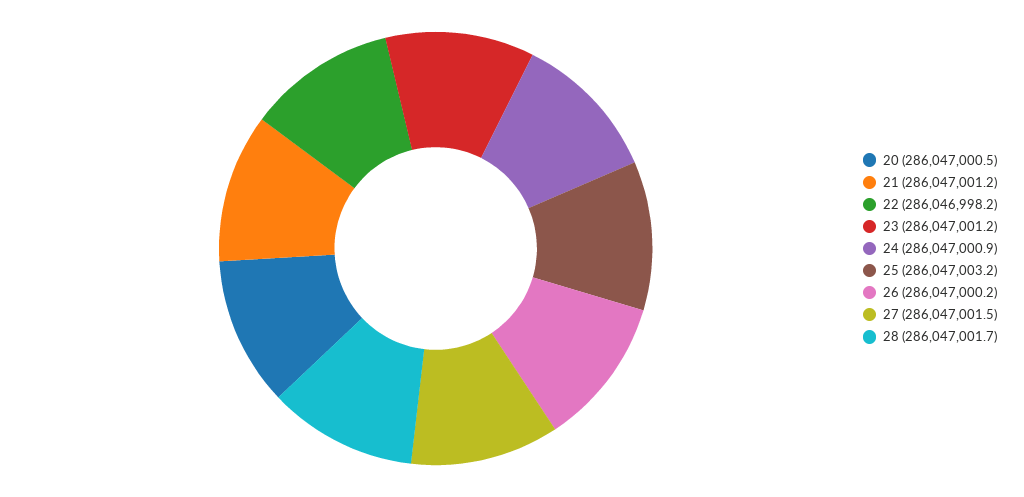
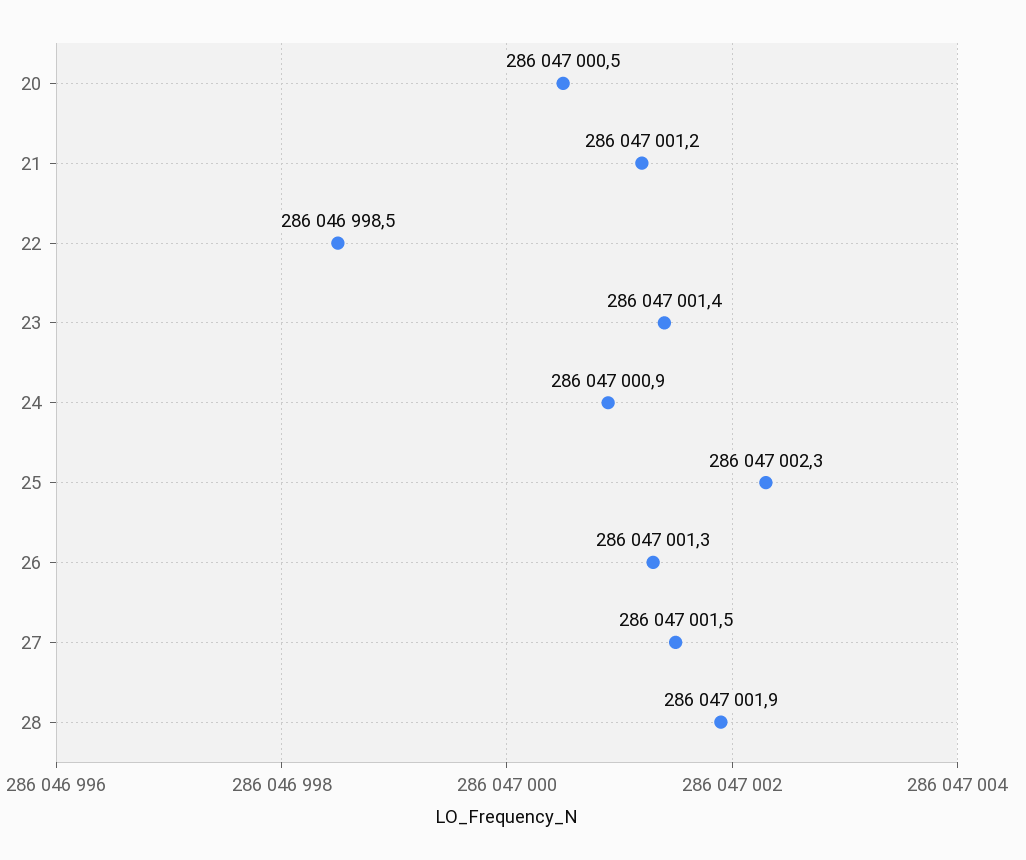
  {
    "20": 286047000.5,
    "21": 286047001.2,
-   "22": 286046998.2,
+   "22": 286046998.5,
-   "23": 286047001.2,
+   "23": 286047001.4,
    "24": 286047000.9,
-   "25": 286047003.2,
+   "25": 286047002.3,
-   "26": 286047000.2,
+   "26": 286047001.3,
    "27": 286047001.5,
-   "28": 286047001.7
+   "28": 286047001.9
  }

